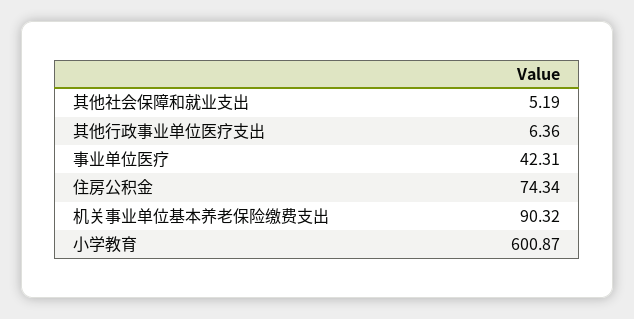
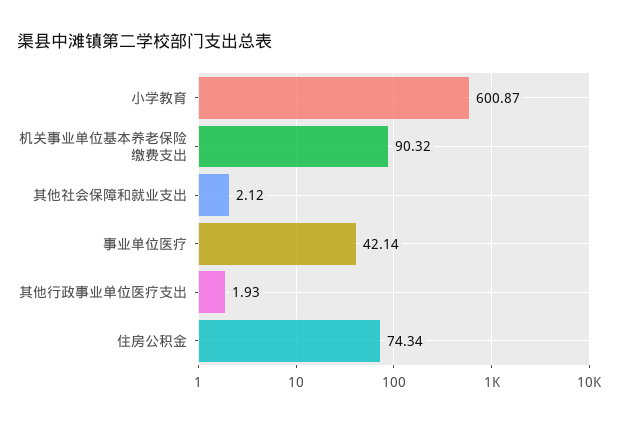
  {
-   "其他社会保障和就业支出": 5.19,
+   "其他社会保障和就业支出": 2.12,
-   "其他行政事业单位医疗支出": 6.36,
+   "其他行政事业单位医疗支出": 1.93,
-   "事业单位医疗": 42.31,
+   "事业单位医疗": 42.14,
    "住房公积金": 74.34,
    "机关事业单位基本养老保险缴费支出": 90.32,
    "小学教育": 600.87
  }

